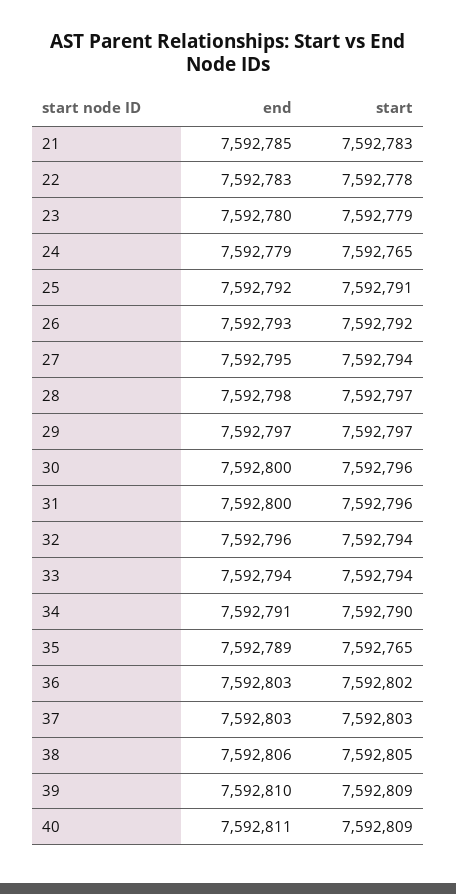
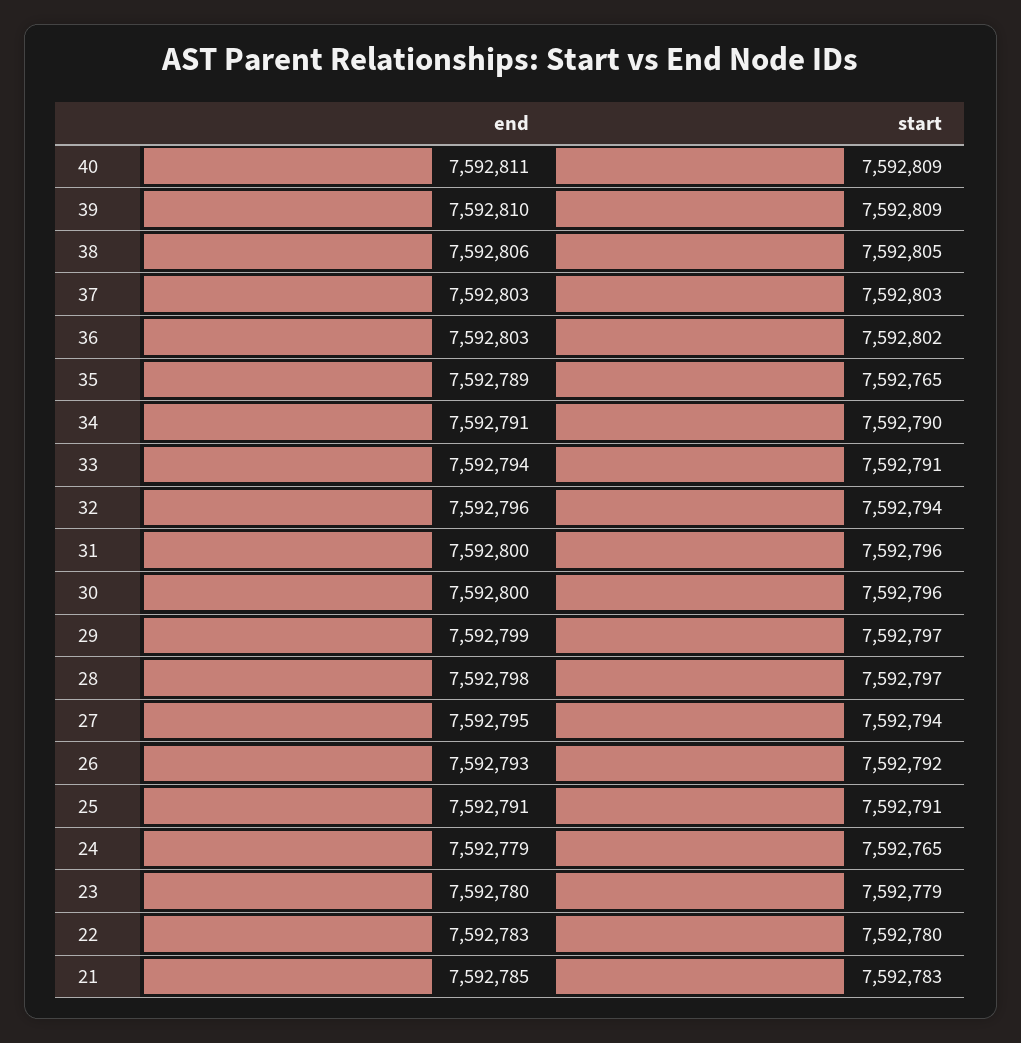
  {
    "end": {
      "21": 7592785,
      "22": 7592783,
      "23": 7592780,
      "24": 7592779,
-     "25": 7592792,
+     "25": 7592791,
      "26": 7592793,
      "27": 7592795,
      "28": 7592798,
-     "29": 7592797,
+     "29": 7592799,
      "30": 7592800,
      "31": 7592800,
      "32": 7592796,
      "33": 7592794,
      "34": 7592791,
      "35": 7592789,
      "36": 7592803,
      "37": 7592803,
      "38": 7592806,
      "39": 7592810,
      "40": 7592811
    },
    "start": {
      "21": 7592783,
-     "22": 7592778,
+     "22": 7592780,
      "23": 7592779,
      "24": 7592765,
      "25": 7592791,
      "26": 7592792,
      "27": 7592794,
      "28": 7592797,
      "29": 7592797,
      "30": 7592796,
      "31": 7592796,
      "32": 7592794,
-     "33": 7592794,
+     "33": 7592791,
      "34": 7592790,
      "35": 7592765,
      "36": 7592802,
      "37": 7592803,
      "38": 7592805,
      "39": 7592809,
      "40": 7592809
    }
  }

